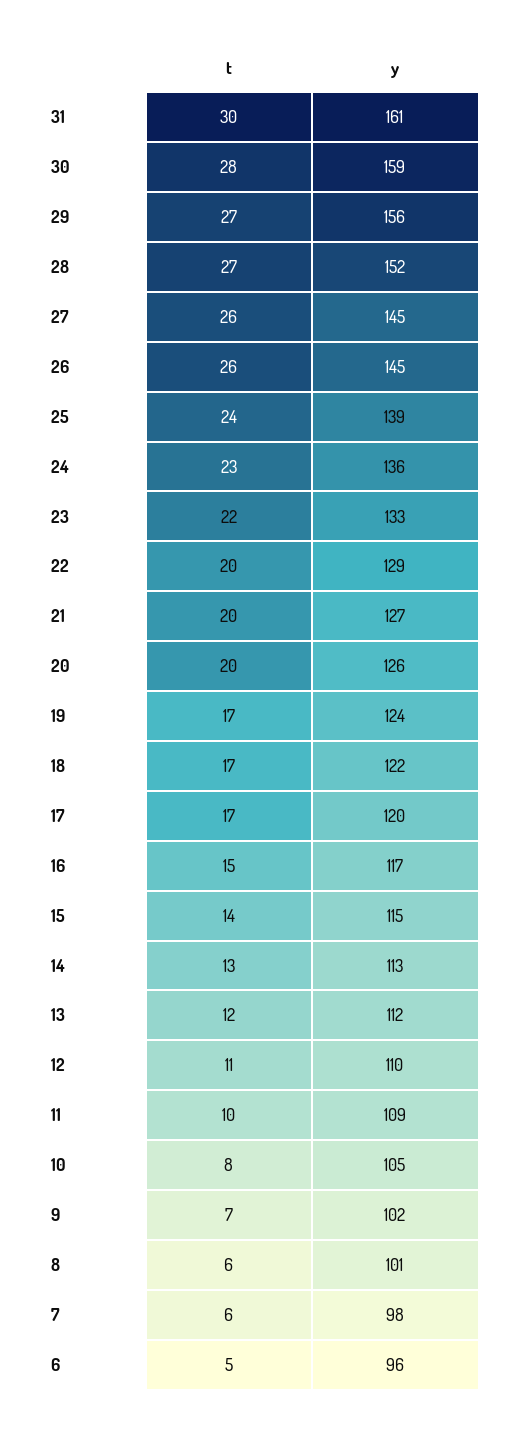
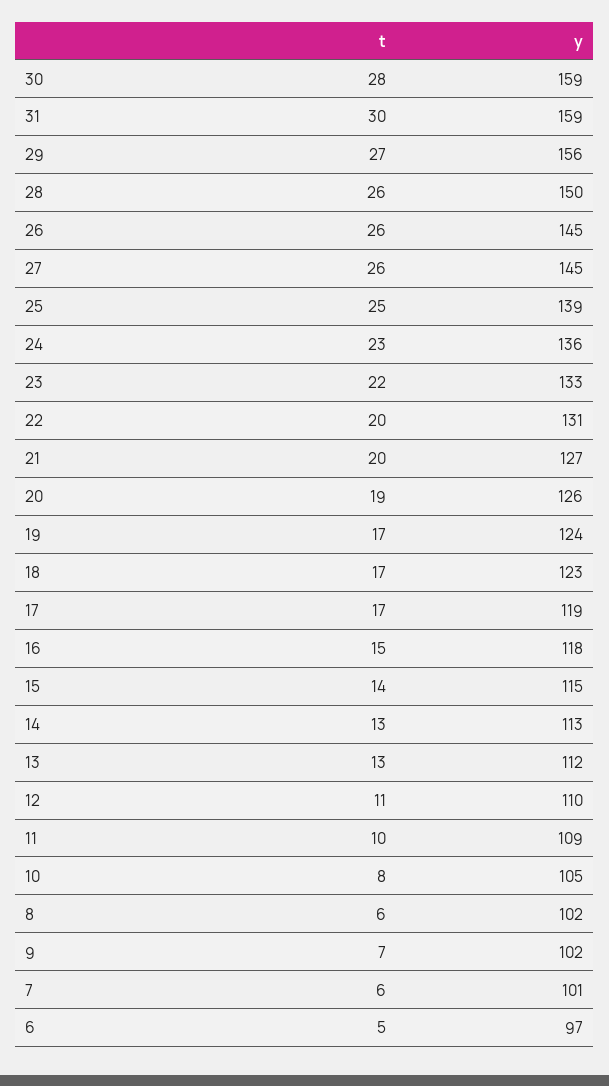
  {
    "t": {
      "31": 30,
      "30": 28,
      "29": 27,
-     "28": 27,
+     "28": 26,
      "27": 26,
      "26": 26,
-     "25": 24,
+     "25": 25,
      "24": 23,
      "23": 22,
      "22": 20,
      "21": 20,
-     "20": 20,
+     "20": 19,
      "19": 17,
      "18": 17,
      "17": 17,
      "16": 15,
      "15": 14,
      "14": 13,
-     "13": 12,
+     "13": 13,
      "12": 11,
      "11": 10,
      "10": 8,
      "9": 7,
      "8": 6,
      "7": 6,
      "6": 5
    },
    "y": {
-     "31": 161,
+     "31": 159,
      "30": 159,
      "29": 156,
-     "28": 152,
+     "28": 150,
      "27": 145,
      "26": 145,
      "25": 139,
      "24": 136,
      "23": 133,
-     "22": 129,
+     "22": 131,
      "21": 127,
      "20": 126,
      "19": 124,
-     "18": 122,
+     "18": 123,
-     "17": 120,
+     "17": 119,
-     "16": 117,
+     "16": 118,
      "15": 115,
      "14": 113,
      "13": 112,
      "12": 110,
      "11": 109,
      "10": 105,
      "9": 102,
-     "8": 101,
+     "8": 102,
-     "7": 98,
+     "7": 101,
-     "6": 96
+     "6": 97
    }
  }

